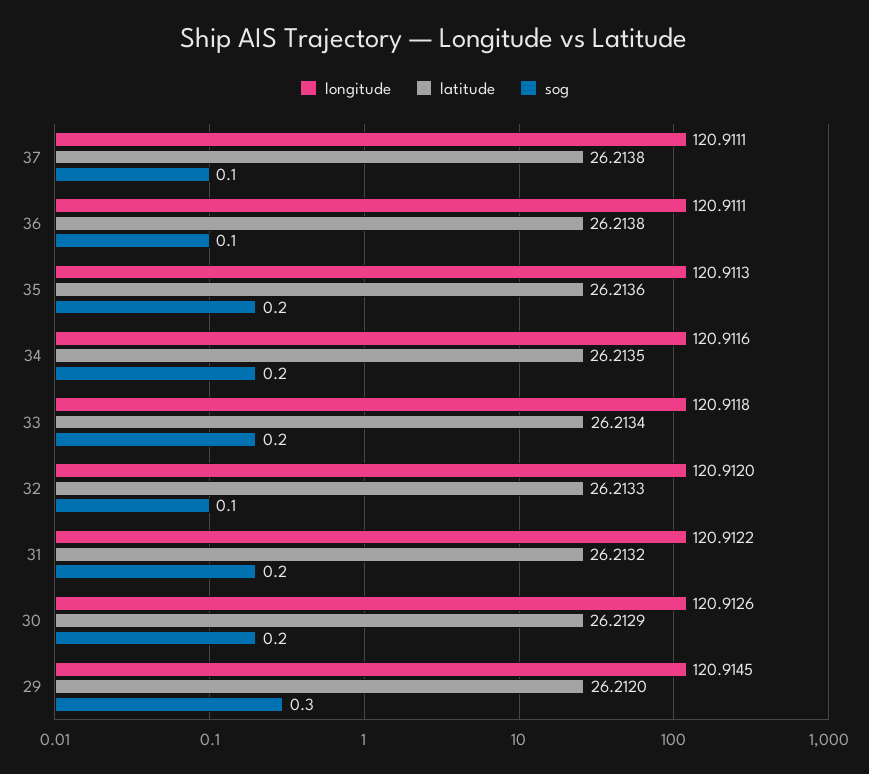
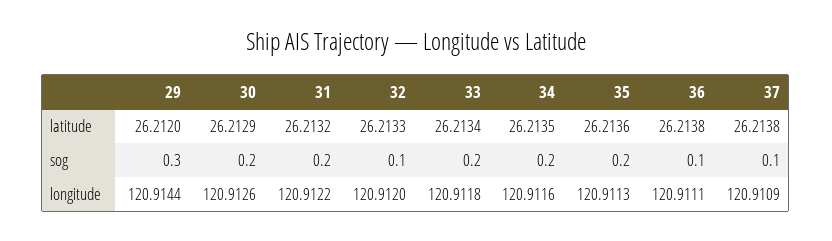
  {
    "longitude": {
-     "37": 120.9111,
+     "37": 120.9109,
      "36": 120.9111,
      "35": 120.9113,
      "34": 120.9116,
      "33": 120.9118,
      "32": 120.912,
      "31": 120.9122,
      "30": 120.9126,
-     "29": 120.9145
+     "29": 120.9144
    },
    "latitude": {
      "37": 26.2138,
      "36": 26.2138,
      "35": 26.2136,
      "34": 26.2135,
      "33": 26.2134,
      "32": 26.2133,
      "31": 26.2132,
      "30": 26.2129,
      "29": 26.212
    },
    "sog": {
      "37": 0.1,
      "36": 0.1,
      "35": 0.2,
      "34": 0.2,
      "33": 0.2,
      "32": 0.1,
      "31": 0.2,
      "30": 0.2,
      "29": 0.3
    }
  }

